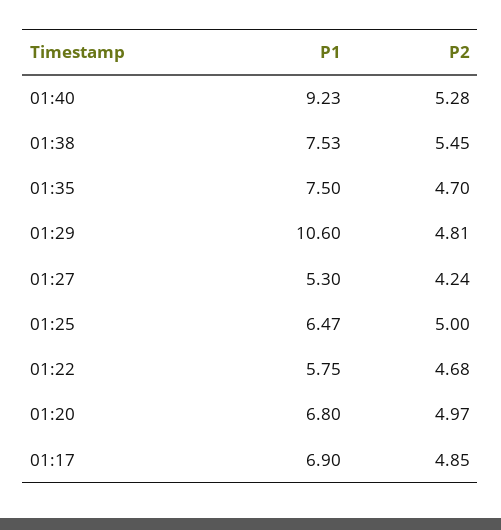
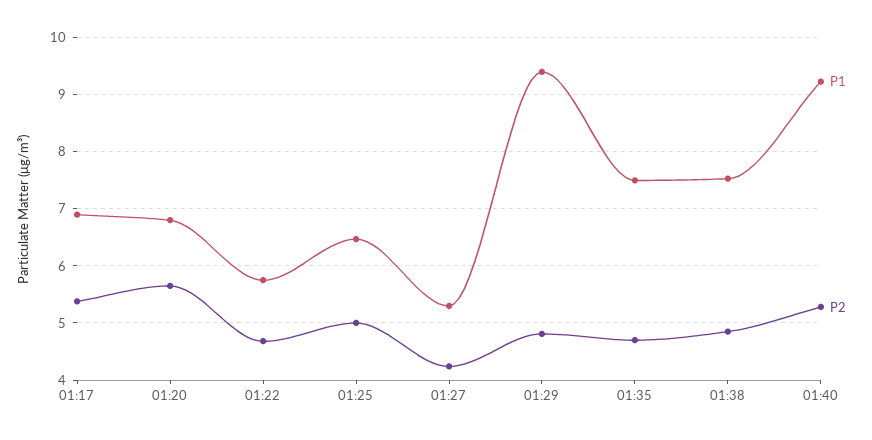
  {
    "P1": {
      "01:40": 9.23,
      "01:38": 7.53,
      "01:35": 7.5,
-     "01:29": 10.6,
+     "01:29": 9.4,
      "01:27": 5.3,
      "01:25": 6.47,
      "01:22": 5.75,
      "01:20": 6.8,
      "01:17": 6.9
    },
    "P2": {
      "01:40": 5.28,
-     "01:38": 5.45,
+     "01:38": 4.8,
      "01:35": 4.7,
      "01:29": 4.81,
      "01:27": 4.24,
      "01:25": 5,
      "01:22": 4.68,
-     "01:20": 4.97,
+     "01:20": 5.6,
-     "01:17": 4.85
+     "01:17": 5.4
    }
  }

